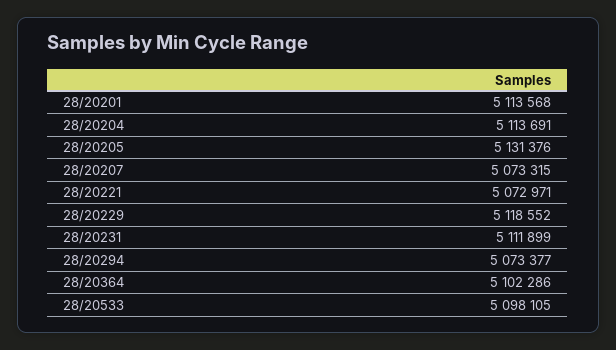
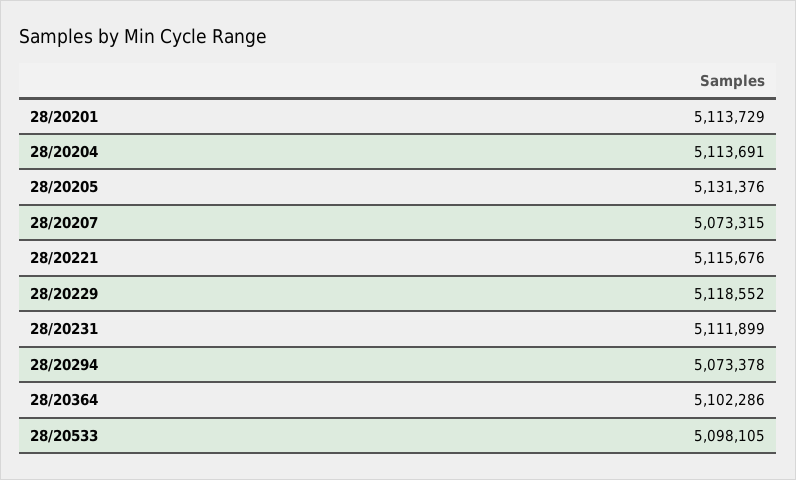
  {
-   "28/20201": 5113568,
+   "28/20201": 5113729,
    "28/20204": 5113691,
    "28/20205": 5131376,
    "28/20207": 5073315,
-   "28/20221": 5072971,
+   "28/20221": 5115676,
    "28/20229": 5118552,
    "28/20231": 5111899,
-   "28/20294": 5073377,
+   "28/20294": 5073378,
    "28/20364": 5102286,
    "28/20533": 5098105
  }

